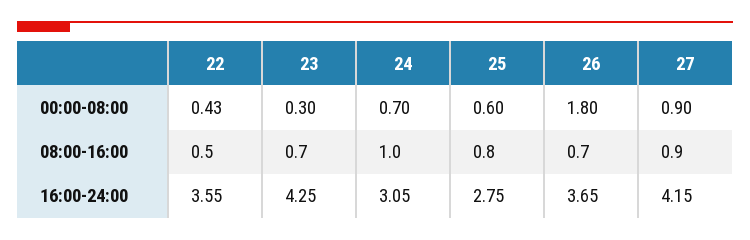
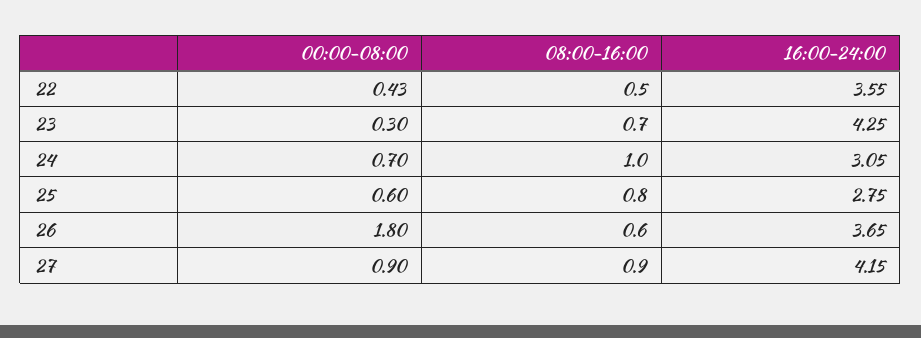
  {
    "22": {
      "00:00-08:00": 0.43,
      "08:00-16:00": 0.5,
      "16:00-24:00": 3.55
    },
    "23": {
      "00:00-08:00": 0.3,
      "08:00-16:00": 0.7,
      "16:00-24:00": 4.25
    },
    "24": {
      "00:00-08:00": 0.7,
      "08:00-16:00": 1,
      "16:00-24:00": 3.05
    },
    "25": {
      "00:00-08:00": 0.6,
      "08:00-16:00": 0.8,
      "16:00-24:00": 2.75
    },
    "26": {
      "00:00-08:00": 1.8,
-     "08:00-16:00": 0.7,
+     "08:00-16:00": 0.6,
      "16:00-24:00": 3.65
    },
    "27": {
      "00:00-08:00": 0.9,
      "08:00-16:00": 0.9,
      "16:00-24:00": 4.15
    }
  }

